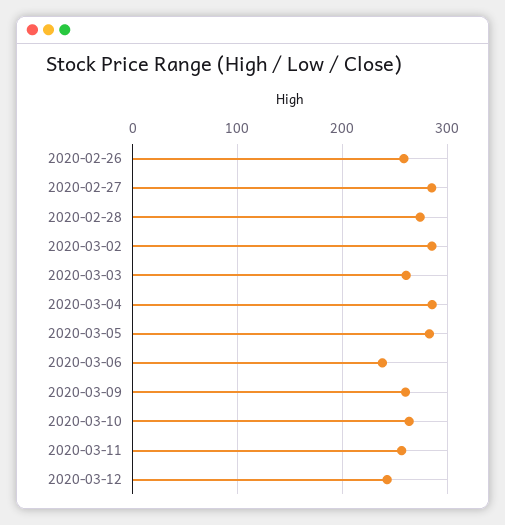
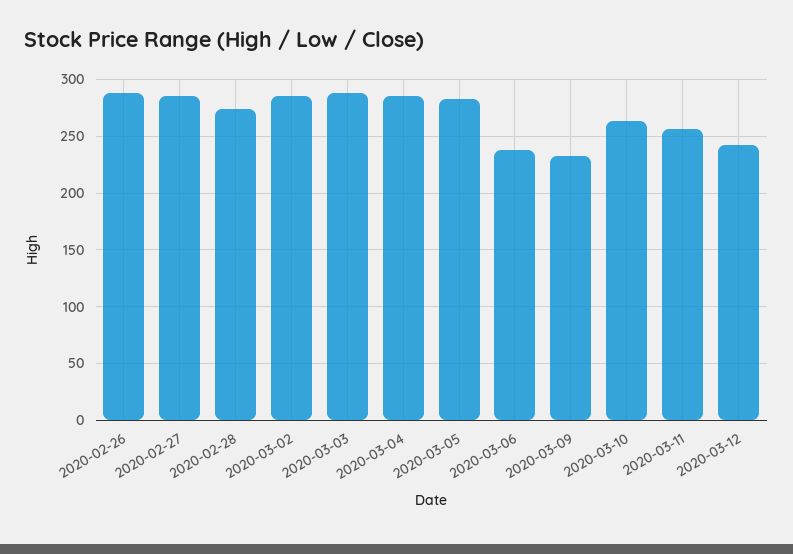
  {
-   "2020-02-26": 260,
+   "2020-02-26": 290,
    "2020-02-27": 290,
    "2020-02-28": 270,
    "2020-03-02": 290,
-   "2020-03-03": 260,
+   "2020-03-03": 290,
    "2020-03-04": 290,
    "2020-03-05": 280,
    "2020-03-06": 240,
-   "2020-03-09": 260,
+   "2020-03-09": 230,
    "2020-03-10": 260,
    "2020-03-11": 260,
    "2020-03-12": 240
  }

